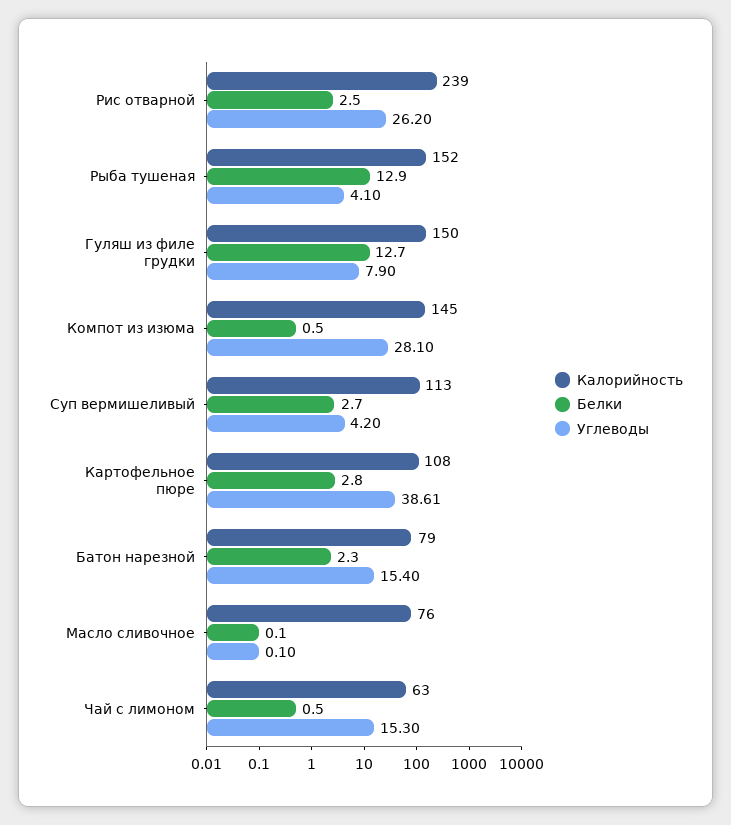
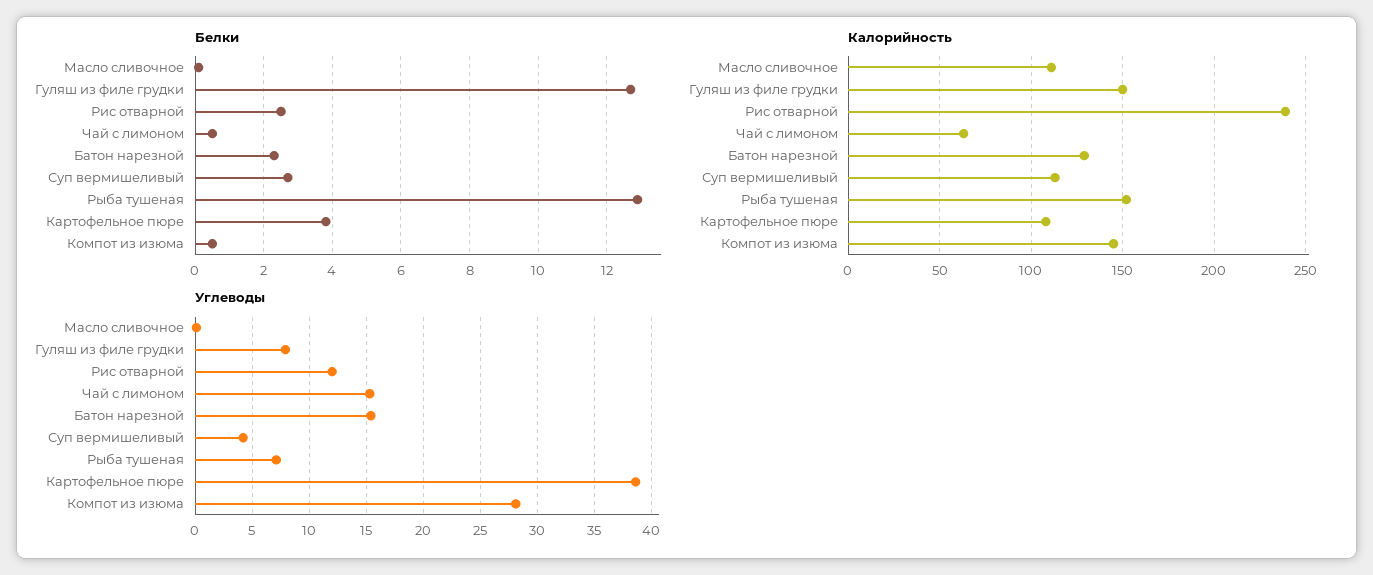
  {
    "Калорийность": {
      "Рис отварной": 239,
      "Рыба тушеная": 152,
      "Гуляш из филе грудки": 150,
      "Компот из изюма": 145,
      "Суп вермишеливый": 113,
      "Картофельное пюре": 108,
-     "Батон нарезной": 79,
+     "Батон нарезной": 130,
-     "Масло сливочное": 76,
+     "Масло сливочное": 110,
      "Чай с лимоном": 63
    },
    "Белки": {
      "Рис отварной": 2.5,
      "Рыба тушеная": 12.9,
      "Гуляш из филе грудки": 12.7,
      "Компот из изюма": 0.5,
      "Суп вермишеливый": 2.7,
-     "Картофельное пюре": 2.8,
+     "Картофельное пюре": 3.8,
      "Батон нарезной": 2.3,
      "Масло сливочное": 0.1,
      "Чай с лимоном": 0.5
    },
    "Углеводы": {
-     "Рис отварной": 26.2,
+     "Рис отварной": 12,
-     "Рыба тушеная": 4.1,
+     "Рыба тушеная": 7,
      "Гуляш из филе грудки": 7.9,
      "Компот из изюма": 28.1,
      "Суп вермишеливый": 4.2,
      "Картофельное пюре": 38.61,
      "Батон нарезной": 15.4,
      "Масло сливочное": 0.1,
      "Чай с лимоном": 15.3
    }
  }

